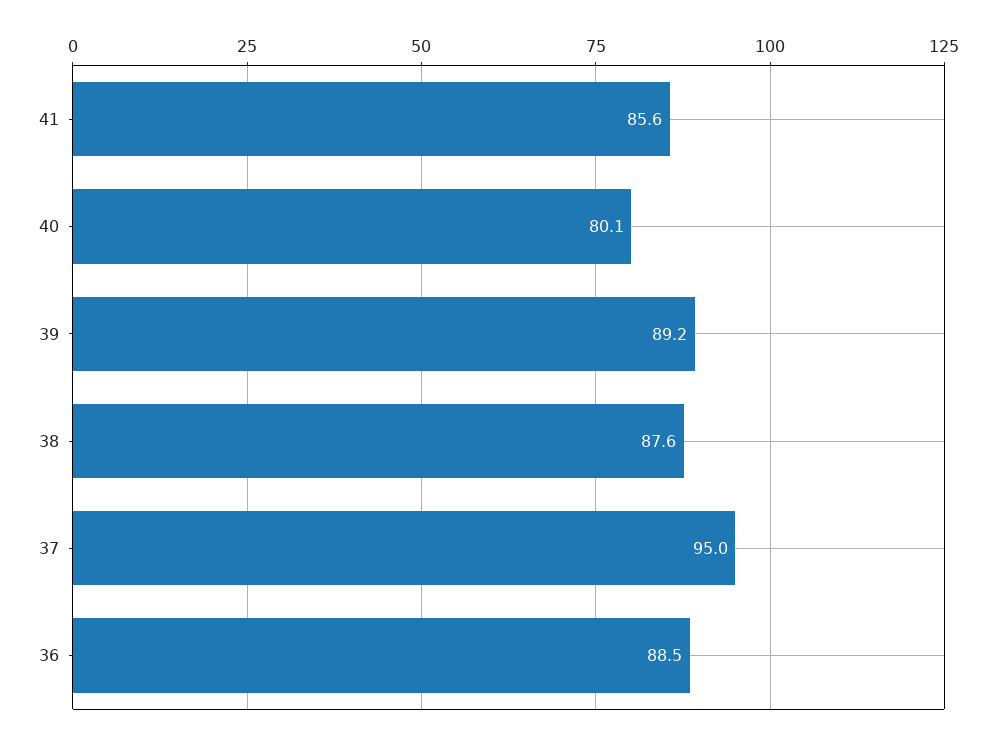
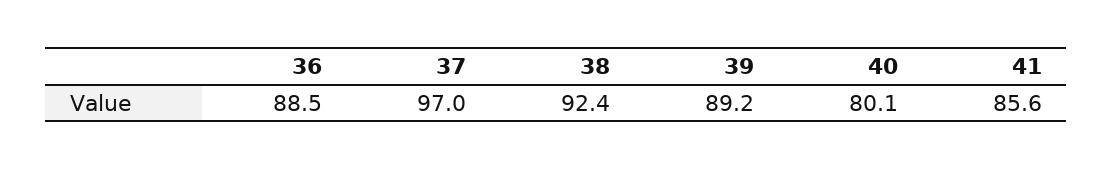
  {
    "41": 85.6,
    "40": 80.1,
    "39": 89.2,
-   "38": 87.6,
+   "38": 92.4,
-   "37": 95,
+   "37": 97,
    "36": 88.5
  }

